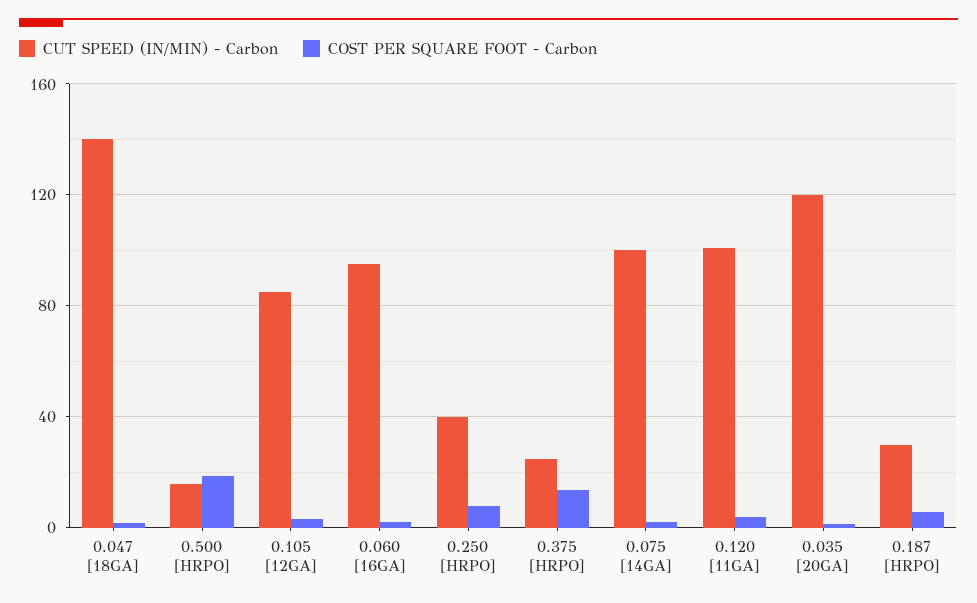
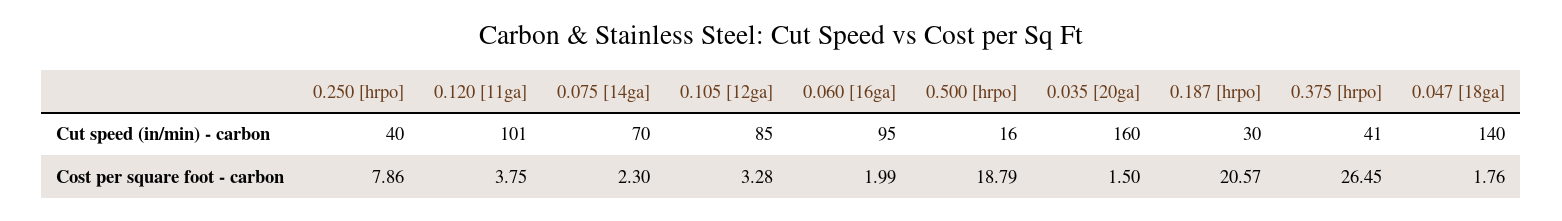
  {
    "CUT SPEED (IN/MIN) - Carbon": {
      "0.047 [18GA]": 140,
      "0.500 [HRPO]": 16,
      "0.105 [12GA]": 85,
      "0.060 [16GA]": 95,
      "0.250 [HRPO]": 40,
-     "0.375 [HRPO]": 25,
+     "0.375 [HRPO]": 41,
-     "0.075 [14GA]": 100,
+     "0.075 [14GA]": 70,
      "0.120 [11GA]": 101,
-     "0.035 [20GA]": 120,
+     "0.035 [20GA]": 160,
      "0.187 [HRPO]": 30
    },
    "COST PER SQUARE FOOT - Carbon": {
      "0.047 [18GA]": 1.76,
      "0.500 [HRPO]": 18.79,
      "0.105 [12GA]": 3.28,
      "0.060 [16GA]": 1.99,
      "0.250 [HRPO]": 7.86,
-     "0.375 [HRPO]": 15,
+     "0.375 [HRPO]": 26.45,
      "0.075 [14GA]": 2.3,
      "0.120 [11GA]": 3.75,
      "0.035 [20GA]": 1.5,
-     "0.187 [HRPO]": 5
+     "0.187 [HRPO]": 20.57
    }
  }

